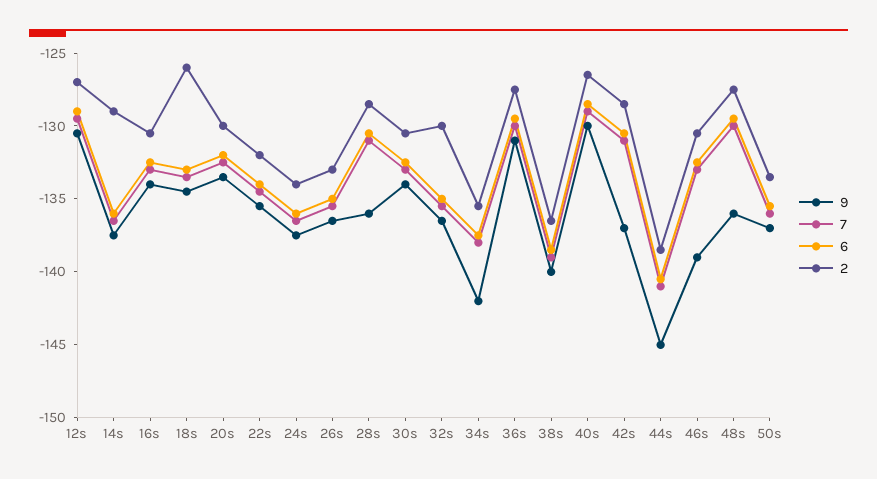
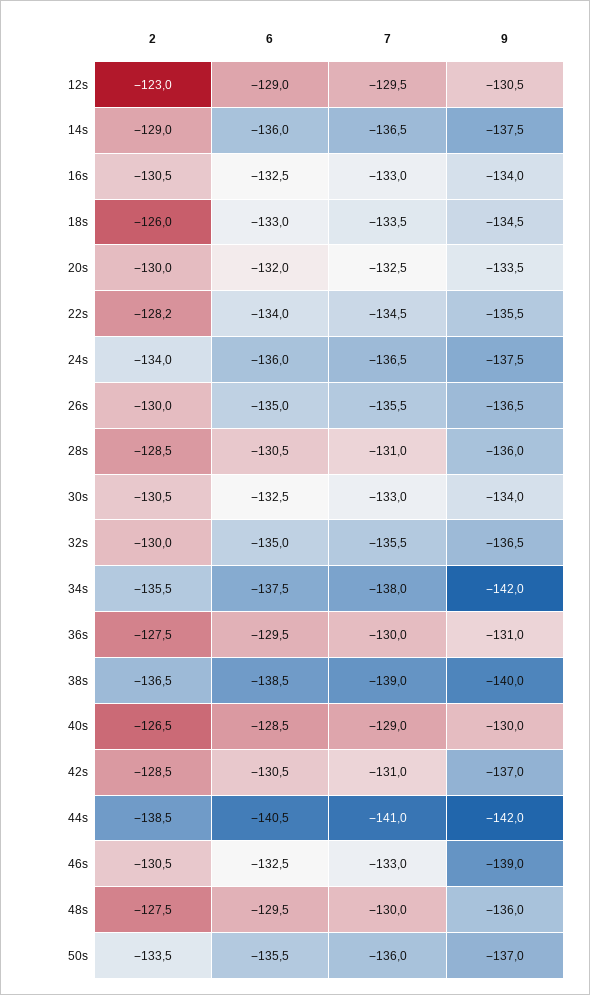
  {
    "9": {
      "12s": -130.5,
      "14s": -137.5,
      "16s": -134,
      "18s": -134.5,
      "20s": -133.5,
      "22s": -135.5,
      "24s": -137.5,
      "26s": -136.5,
      "28s": -136,
      "30s": -134,
      "32s": -136.5,
      "34s": -142,
      "36s": -131,
      "38s": -140,
      "40s": -130,
      "42s": -137,
-     "44s": -145,
+     "44s": -142,
      "46s": -139,
      "48s": -136,
      "50s": -137
    },
    "7": {
      "12s": -129.5,
      "14s": -136.5,
      "16s": -133,
      "18s": -133.5,
      "20s": -132.5,
      "22s": -134.5,
      "24s": -136.5,
      "26s": -135.5,
      "28s": -131,
      "30s": -133,
      "32s": -135.5,
      "34s": -138,
      "36s": -130,
      "38s": -139,
      "40s": -129,
      "42s": -131,
      "44s": -141,
      "46s": -133,
      "48s": -130,
      "50s": -136
    },
    "6": {
      "12s": -129,
      "14s": -136,
      "16s": -132.5,
      "18s": -133,
      "20s": -132,
      "22s": -134,
      "24s": -136,
      "26s": -135,
      "28s": -130.5,
      "30s": -132.5,
      "32s": -135,
      "34s": -137.5,
      "36s": -129.5,
      "38s": -138.5,
      "40s": -128.5,
      "42s": -130.5,
      "44s": -140.5,
      "46s": -132.5,
      "48s": -129.5,
      "50s": -135.5
    },
    "2": {
-     "12s": -127,
+     "12s": -123,
      "14s": -129,
      "16s": -130.5,
      "18s": -126,
      "20s": -130,
-     "22s": -132,
+     "22s": -128.2,
      "24s": -134,
-     "26s": -133,
+     "26s": -130,
      "28s": -128.5,
      "30s": -130.5,
      "32s": -130,
      "34s": -135.5,
      "36s": -127.5,
      "38s": -136.5,
      "40s": -126.5,
      "42s": -128.5,
      "44s": -138.5,
      "46s": -130.5,
      "48s": -127.5,
      "50s": -133.5
    }
  }

